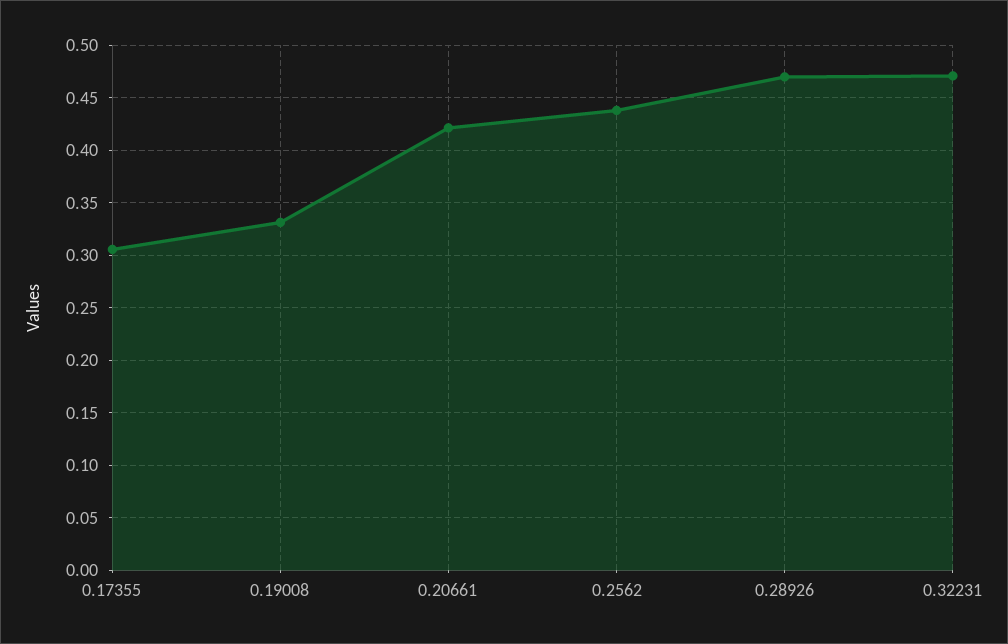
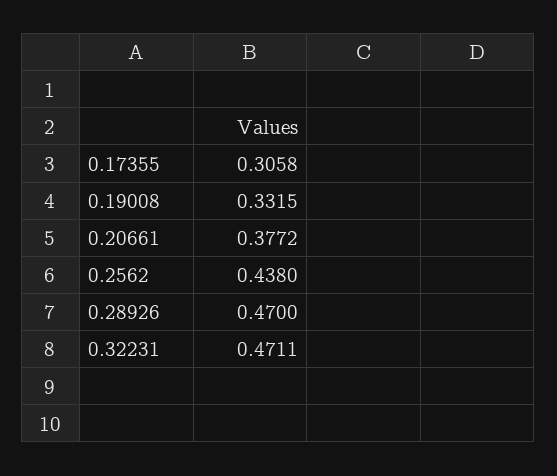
  {
    "0.17355": 0.3058,
    "0.19008": 0.3315,
-   "0.20661": 0.42,
+   "0.20661": 0.3772,
    "0.2562": 0.438,
    "0.28926": 0.47,
    "0.32231": 0.4711
  }

